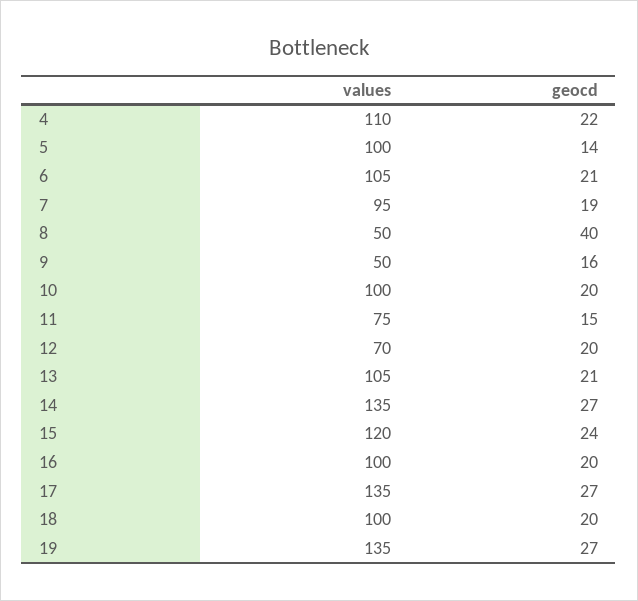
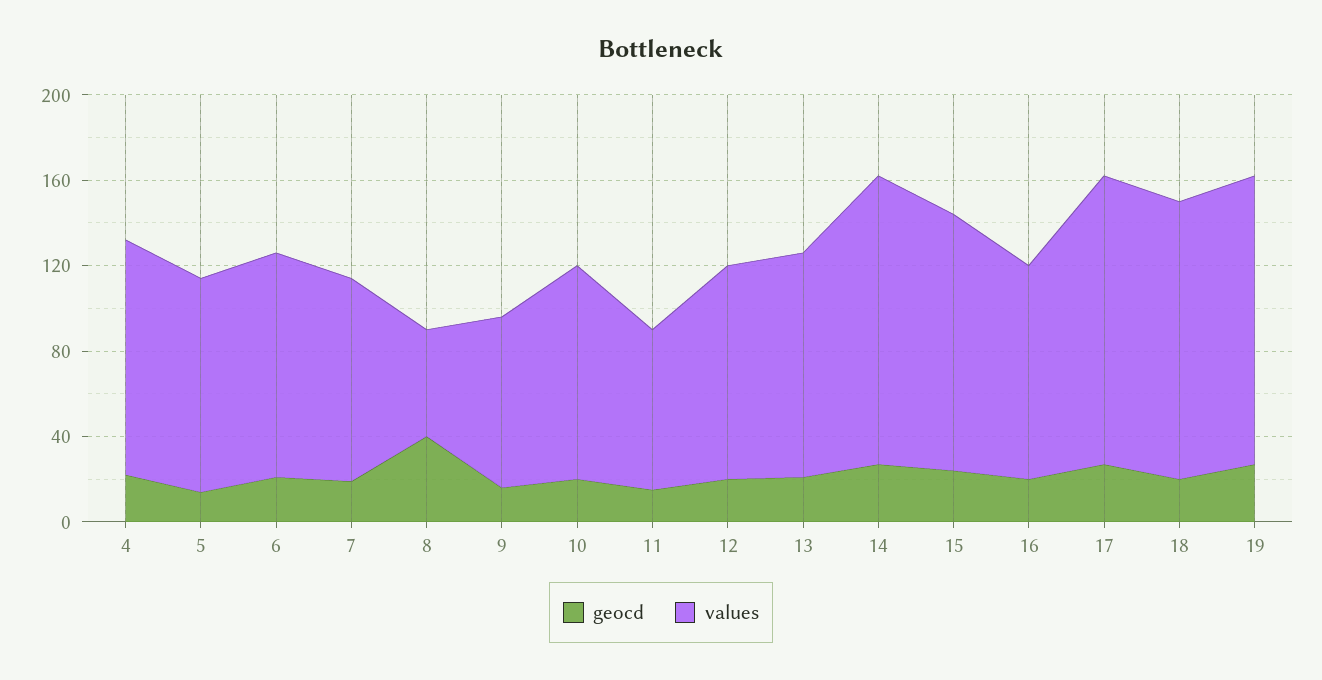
  {
    "values": {
      "4": 110,
      "5": 100,
      "6": 105,
      "7": 95,
      "8": 50,
-     "9": 50,
+     "9": 80,
      "10": 100,
      "11": 75,
-     "12": 70,
+     "12": 100,
      "13": 105,
      "14": 135,
      "15": 120,
      "16": 100,
      "17": 135,
-     "18": 100,
+     "18": 130,
      "19": 135
    },
    "geocd": {
      "4": 22,
      "5": 14,
      "6": 21,
      "7": 19,
      "8": 40,
      "9": 16,
      "10": 20,
      "11": 15,
      "12": 20,
      "13": 21,
      "14": 27,
      "15": 24,
      "16": 20,
      "17": 27,
      "18": 20,
      "19": 27
    }
  }

